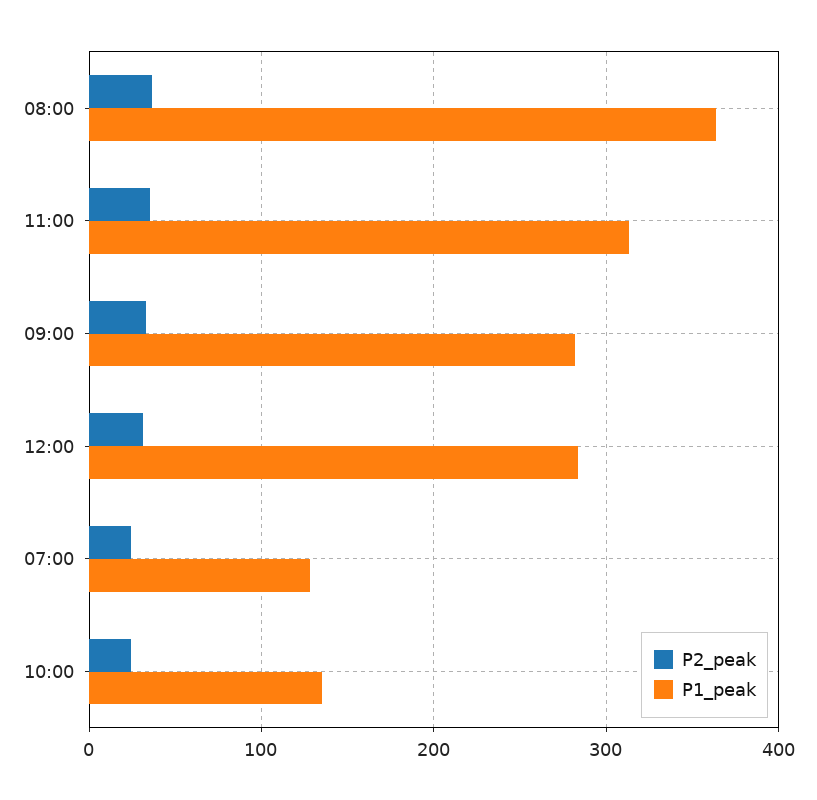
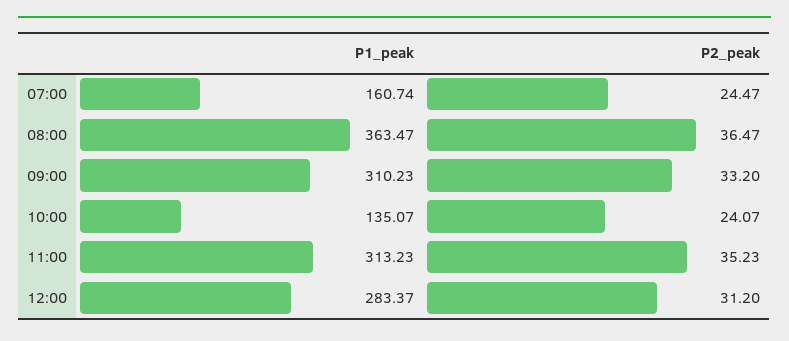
  {
    "P2_peak": {
      "08:00": 36.47,
      "11:00": 35.23,
      "09:00": 33.2,
      "12:00": 31.2,
      "07:00": 24.47,
      "10:00": 24.07
    },
    "P1_peak": {
      "08:00": 363.47,
      "11:00": 313.23,
-     "09:00": 280,
+     "09:00": 310.23,
      "12:00": 283.37,
-     "07:00": 130,
+     "07:00": 160.74,
      "10:00": 135.07
    }
  }

